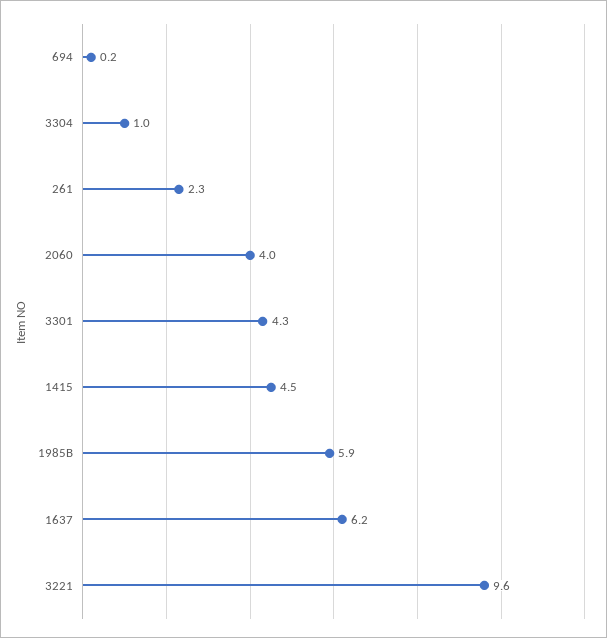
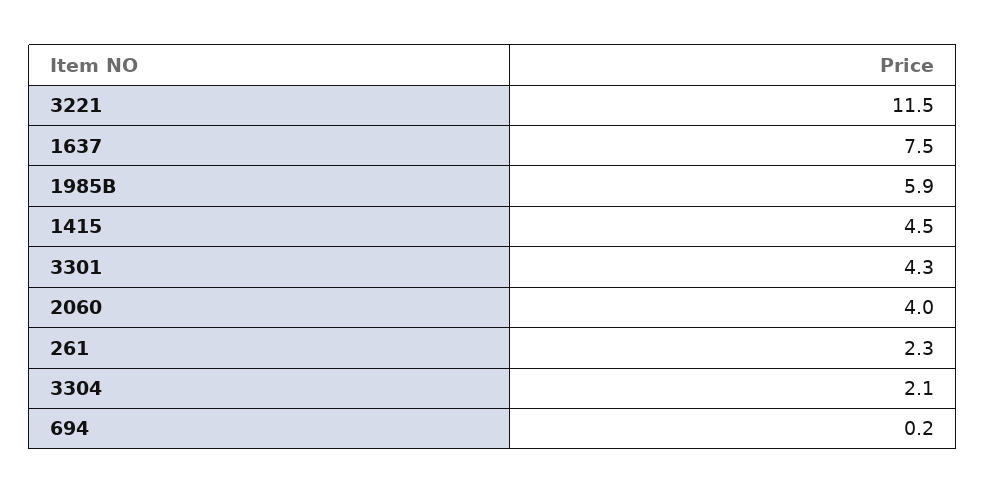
  {
    "694": 0.2,
-   "3304": 1,
+   "3304": 2.1,
    "261": 2.3,
    "2060": 4,
    "3301": 4.3,
    "1415": 4.5,
    "1985B": 5.9,
-   "1637": 6.2,
+   "1637": 7.5,
-   "3221": 9.6
+   "3221": 11.5
  }

